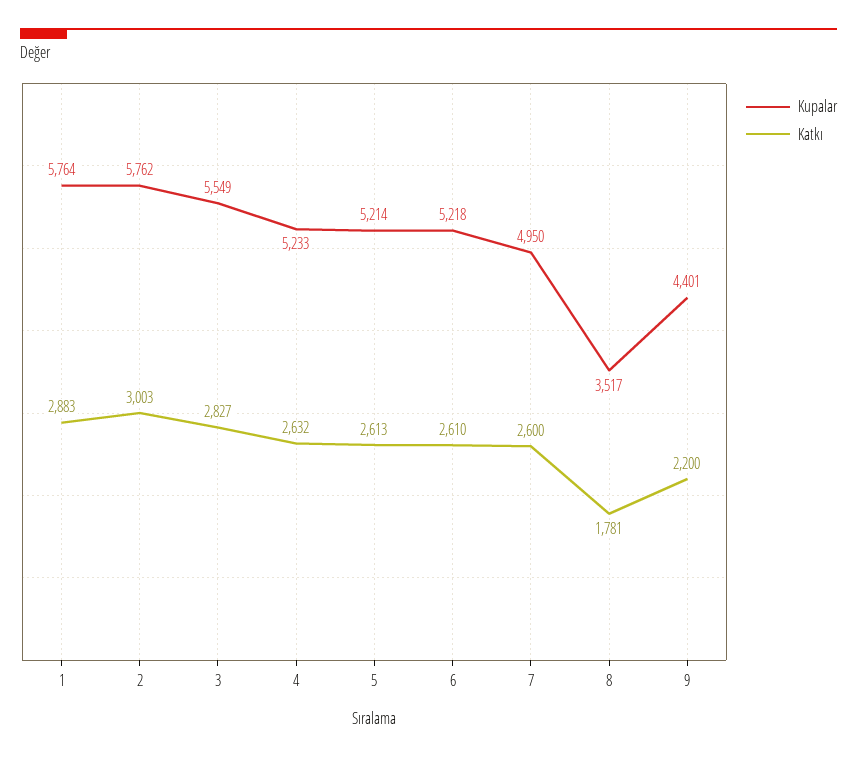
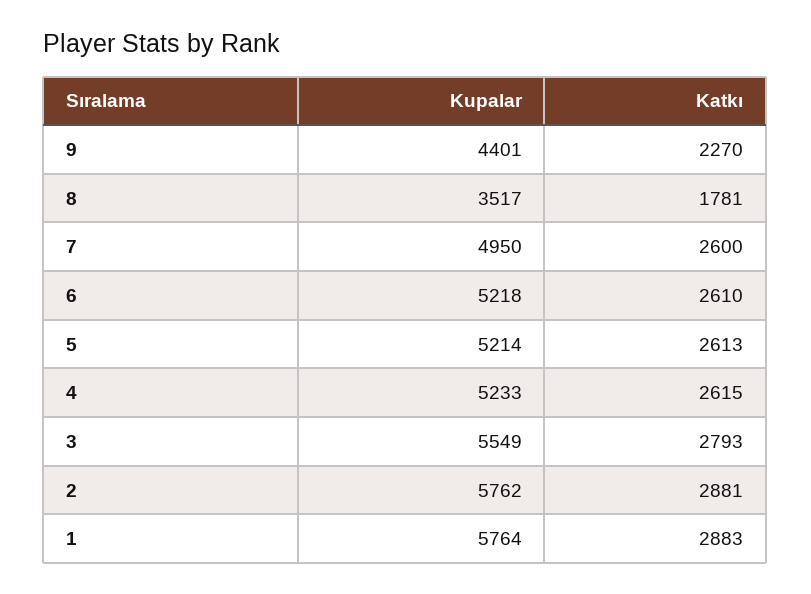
  {
    "Kupalar": {
      "1": 5764,
      "2": 5762,
      "3": 5549,
      "4": 5233,
      "5": 5214,
      "6": 5218,
      "7": 4950,
      "8": 3517,
      "9": 4401
    },
    "Katkı": {
      "1": 2883,
-     "2": 3003,
+     "2": 2881,
-     "3": 2827,
+     "3": 2793,
-     "4": 2632,
+     "4": 2615,
      "5": 2613,
      "6": 2610,
      "7": 2600,
      "8": 1781,
-     "9": 2200
+     "9": 2270
    }
  }

